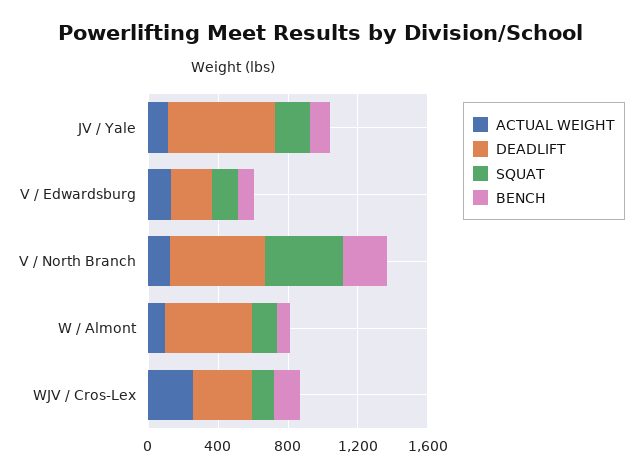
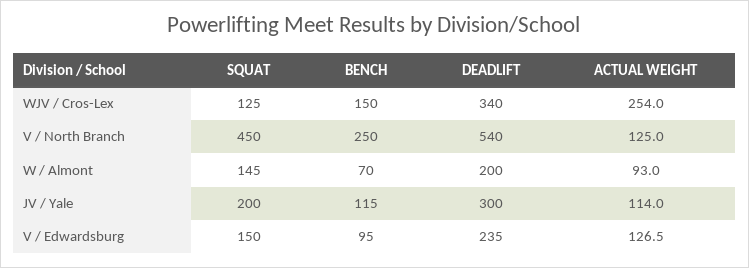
  {
    "ACTUAL WEIGHT": {
      "JV / Yale": 114,
      "V / Edwardsburg": 126.5,
      "V / North Branch": 125,
      "W / Almont": 93,
      "WJV / Cros-Lex": 254
    },
    "DEADLIFT": {
-     "JV / Yale": 600,
+     "JV / Yale": 300,
      "V / Edwardsburg": 235,
      "V / North Branch": 540,
-     "W / Almont": 500,
+     "W / Almont": 200,
      "WJV / Cros-Lex": 340
    },
    "SQUAT": {
      "JV / Yale": 200,
      "V / Edwardsburg": 150,
      "V / North Branch": 450,
      "W / Almont": 145,
      "WJV / Cros-Lex": 125
    },
    "BENCH": {
      "JV / Yale": 115,
      "V / Edwardsburg": 95,
      "V / North Branch": 250,
      "W / Almont": 70,
      "WJV / Cros-Lex": 150
    }
  }

